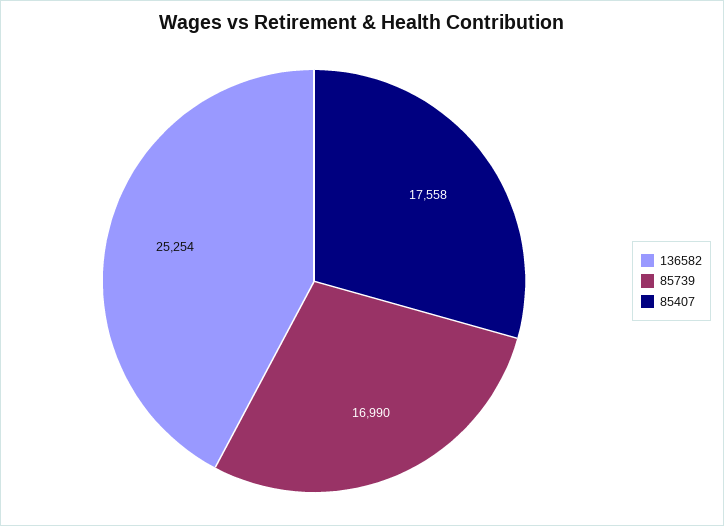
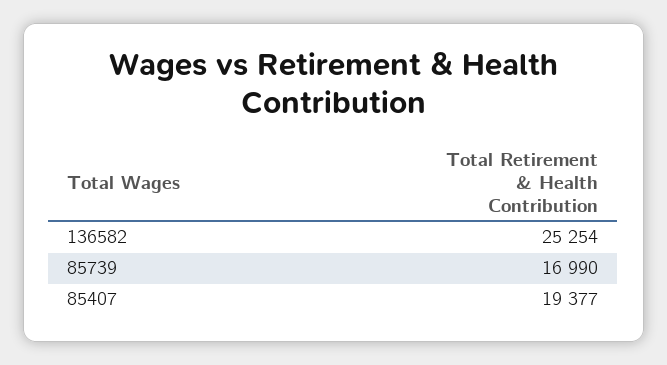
  {
    "136582": 25254,
    "85739": 16990,
-   "85407": 17558
+   "85407": 19377
  }

